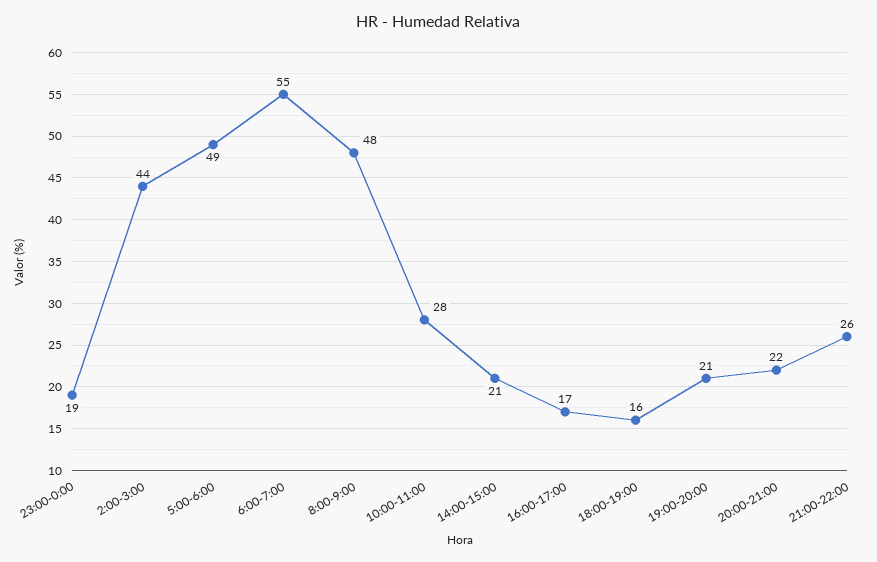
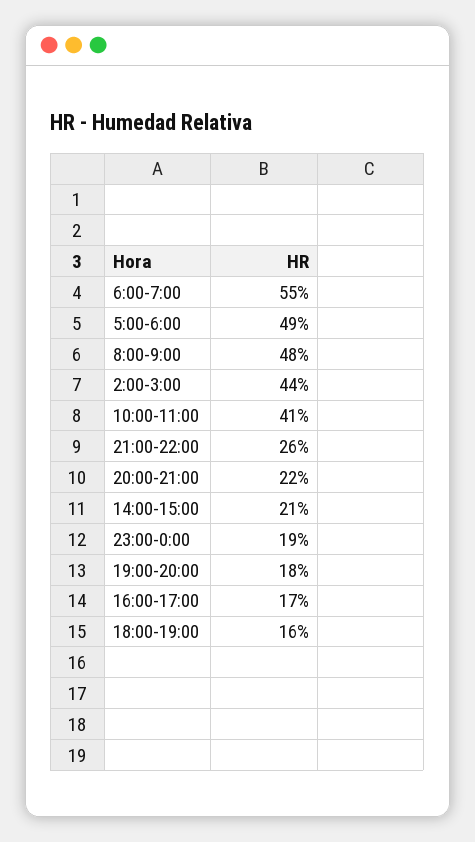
  {
    "23:00-0:00": 19,
    "2:00-3:00": 44,
    "5:00-6:00": 49,
    "6:00-7:00": 55,
    "8:00-9:00": 48,
-   "10:00-11:00": 28,
+   "10:00-11:00": 41,
    "14:00-15:00": 21,
    "16:00-17:00": 17,
    "18:00-19:00": 16,
-   "19:00-20:00": 21,
+   "19:00-20:00": 18,
    "20:00-21:00": 22,
    "21:00-22:00": 26
  }

